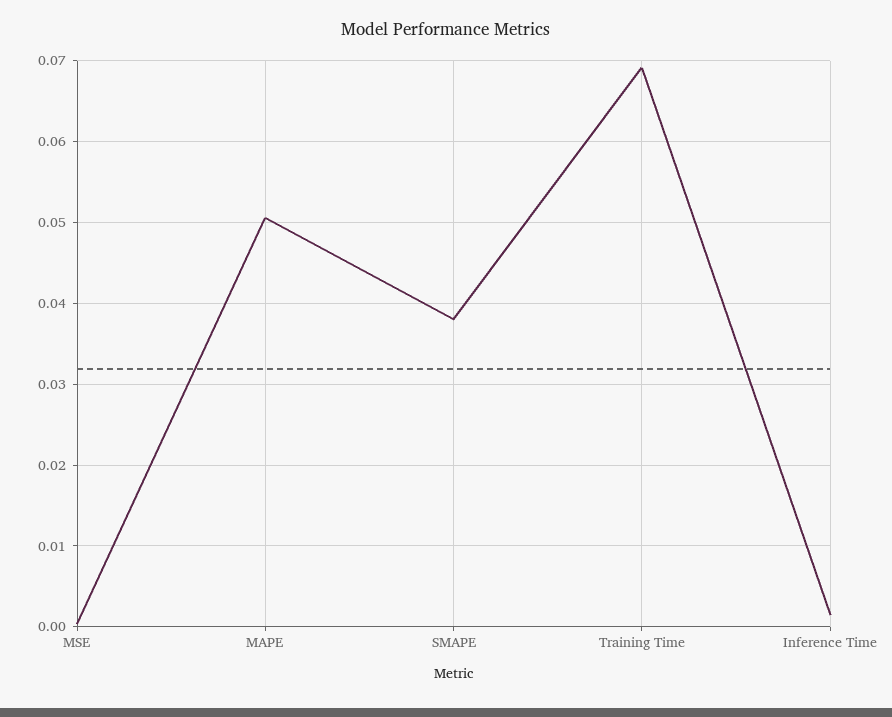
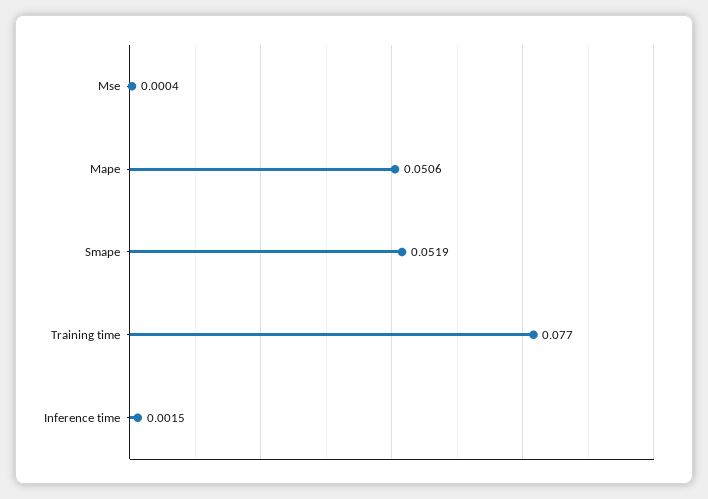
  {
    "MSE": 0.0004,
    "MAPE": 0.0506,
-   "SMAPE": 0.038,
+   "SMAPE": 0.0519,
-   "Training Time": 0.069,
+   "Training Time": 0.077,
    "Inference Time": 0.0015
  }

